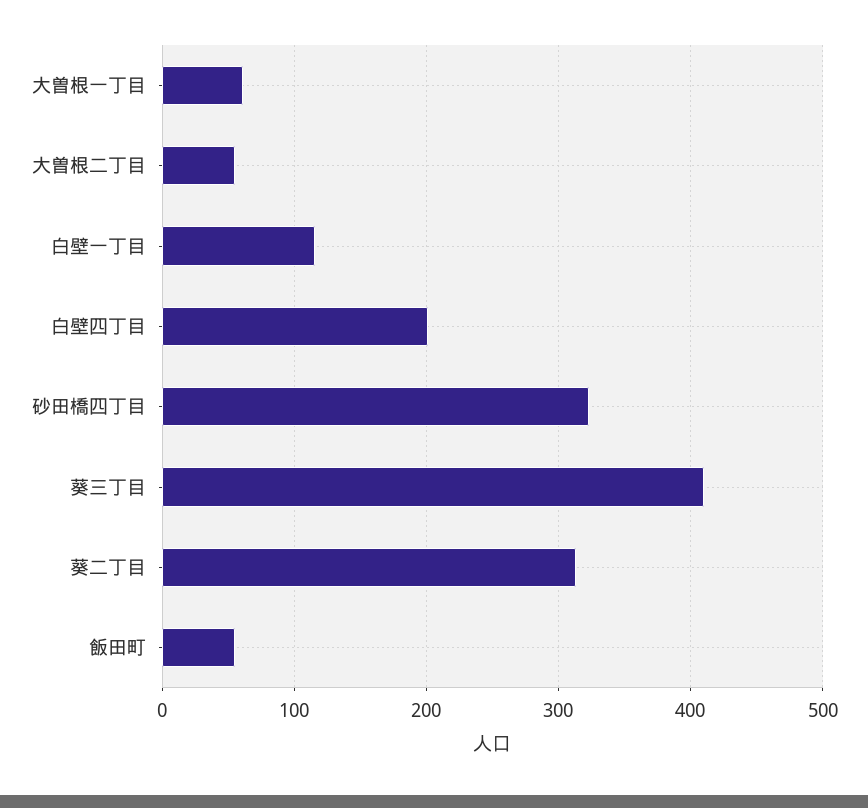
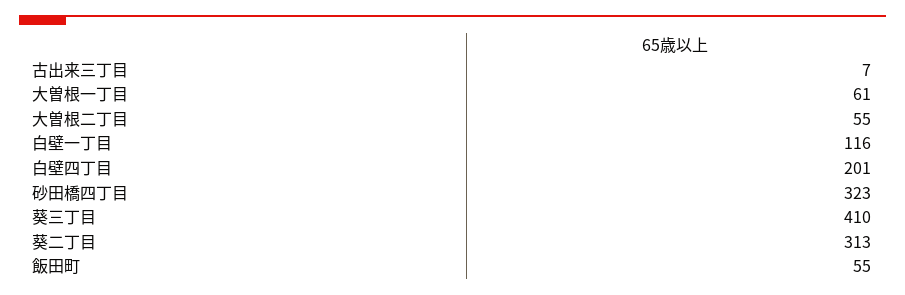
  {
    "大曽根一丁目": 61,
    "大曽根二丁目": 55,
    "白壁一丁目": 116,
    "白壁四丁目": 201,
    "砂田橋四丁目": 323,
    "葵三丁目": 410,
    "葵二丁目": 313,
-   "飯田町": 55
+   "飯田町": 55,
+   "古出来三丁目": 7
  }

